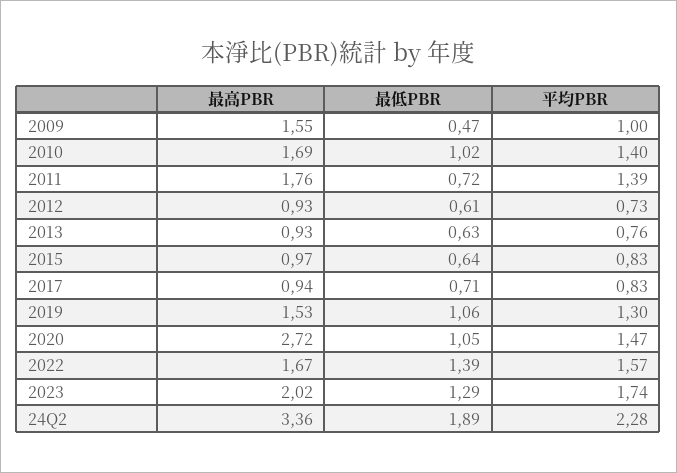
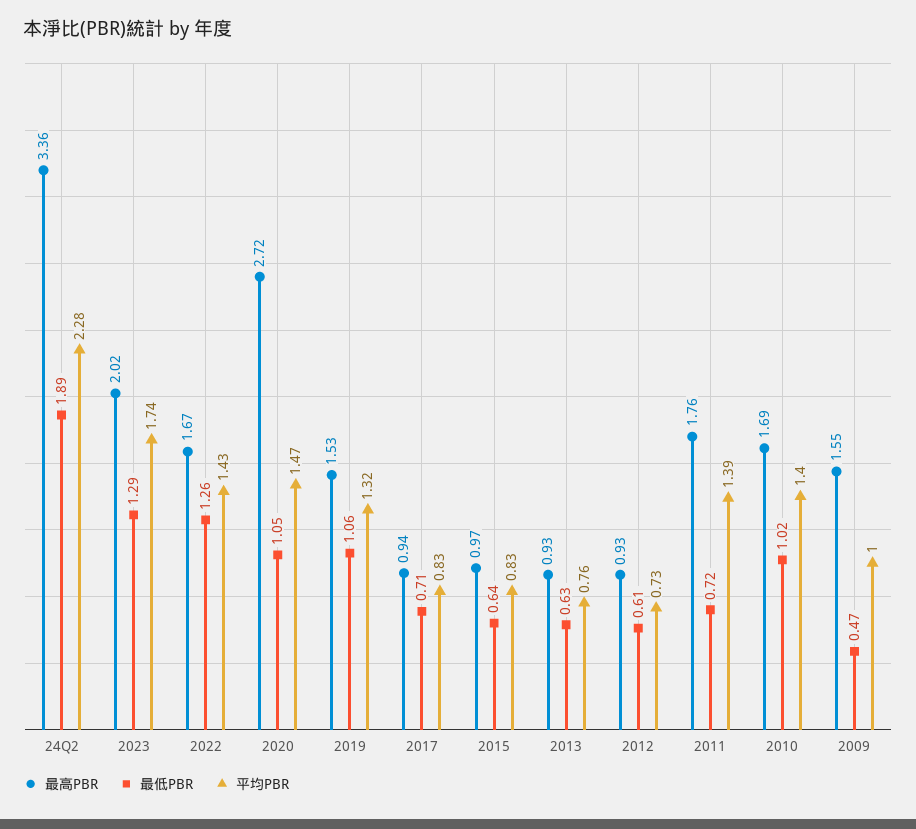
  {
    "最高PBR": {
      "2009": 1.55,
      "2010": 1.69,
      "2011": 1.76,
      "2012": 0.93,
      "2013": 0.93,
      "2015": 0.97,
      "2017": 0.94,
      "2019": 1.53,
      "2020": 2.72,
      "2022": 1.67,
      "2023": 2.02,
      "24Q2": 3.36
    },
    "最低PBR": {
      "2009": 0.47,
      "2010": 1.02,
      "2011": 0.72,
      "2012": 0.61,
      "2013": 0.63,
      "2015": 0.64,
      "2017": 0.71,
      "2019": 1.06,
      "2020": 1.05,
-     "2022": 1.39,
+     "2022": 1.26,
      "2023": 1.29,
      "24Q2": 1.89
    },
    "平均PBR": {
      "2009": 1,
      "2010": 1.4,
      "2011": 1.39,
      "2012": 0.73,
      "2013": 0.76,
      "2015": 0.83,
      "2017": 0.83,
-     "2019": 1.3,
+     "2019": 1.32,
      "2020": 1.47,
-     "2022": 1.57,
+     "2022": 1.43,
      "2023": 1.74,
      "24Q2": 2.28
    }
  }

